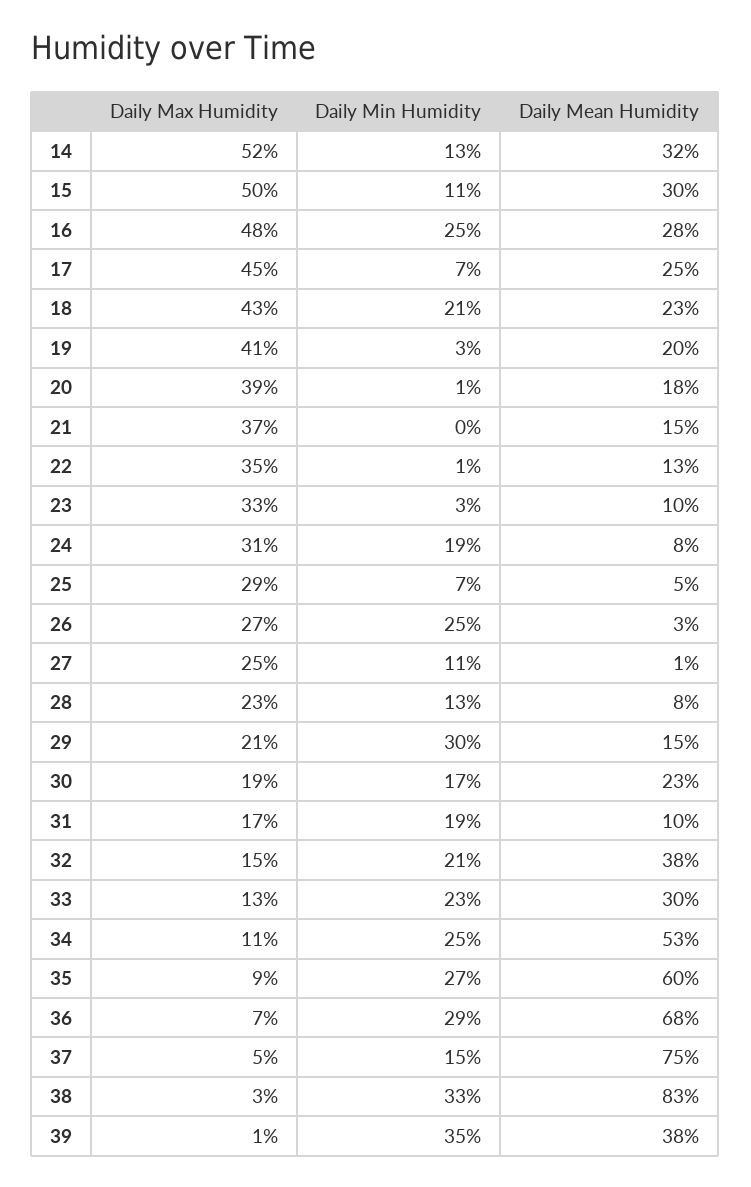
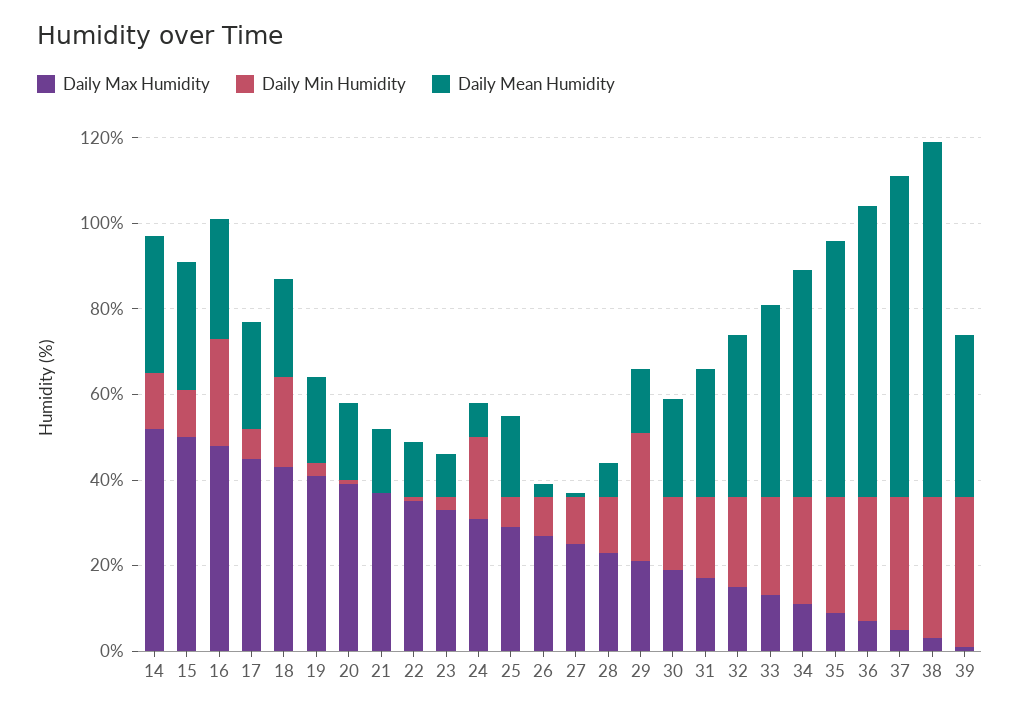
  {
    "Daily Max Humidity": {
      "14": 52,
      "15": 50,
      "16": 48,
      "17": 45,
      "18": 43,
      "19": 41,
      "20": 39,
      "21": 37,
      "22": 35,
      "23": 33,
      "24": 31,
      "25": 29,
      "26": 27,
      "27": 25,
      "28": 23,
      "29": 21,
      "30": 19,
      "31": 17,
      "32": 15,
      "33": 13,
      "34": 11,
      "35": 9,
      "36": 7,
      "37": 5,
      "38": 3,
      "39": 1
    },
    "Daily Min Humidity": {
      "14": 13,
      "15": 11,
      "16": 25,
      "17": 7,
      "18": 21,
      "19": 3,
      "20": 1,
      "21": 0,
      "22": 1,
      "23": 3,
      "24": 19,
      "25": 7,
-     "26": 25,
+     "26": 10,
      "27": 11,
      "28": 13,
      "29": 30,
      "30": 17,
      "31": 19,
      "32": 21,
      "33": 23,
      "34": 25,
      "35": 27,
      "36": 29,
-     "37": 15,
+     "37": 30,
      "38": 33,
      "39": 35
    },
    "Daily Mean Humidity": {
      "14": 32,
      "15": 30,
      "16": 28,
      "17": 25,
      "18": 23,
      "19": 20,
      "20": 18,
      "21": 15,
      "22": 13,
      "23": 10,
      "24": 8,
-     "25": 5,
+     "25": 20,
      "26": 3,
      "27": 1,
      "28": 8,
      "29": 15,
      "30": 23,
-     "31": 10,
+     "31": 30,
      "32": 38,
-     "33": 30,
+     "33": 45,
      "34": 53,
      "35": 60,
      "36": 68,
      "37": 75,
      "38": 83,
      "39": 38
    }
  }

